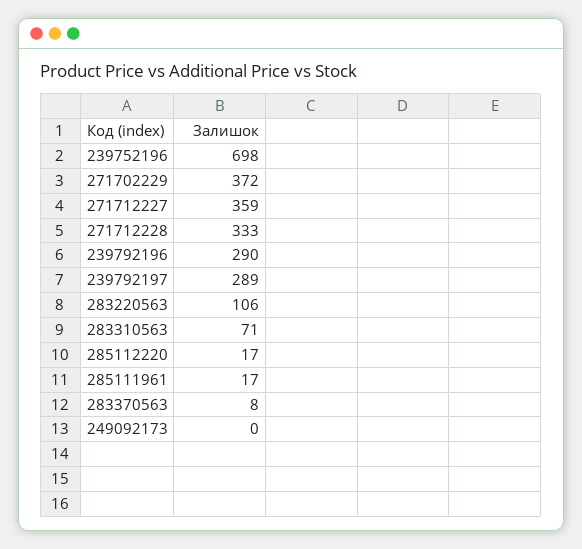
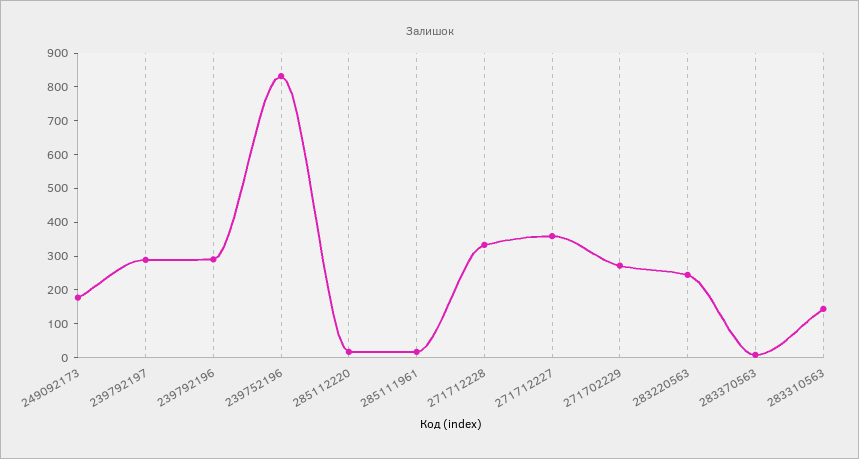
  {
-   "239752196": 698,
+   "239752196": 825,
-   "271702229": 372,
+   "271702229": 275,
    "271712227": 359,
    "271712228": 333,
    "239792196": 290,
    "239792197": 289,
-   "283220563": 106,
+   "283220563": 250,
-   "283310563": 71,
+   "283310563": 150,
    "285112220": 17,
    "285111961": 17,
    "283370563": 8,
-   "249092173": 0
+   "249092173": 175
  }

